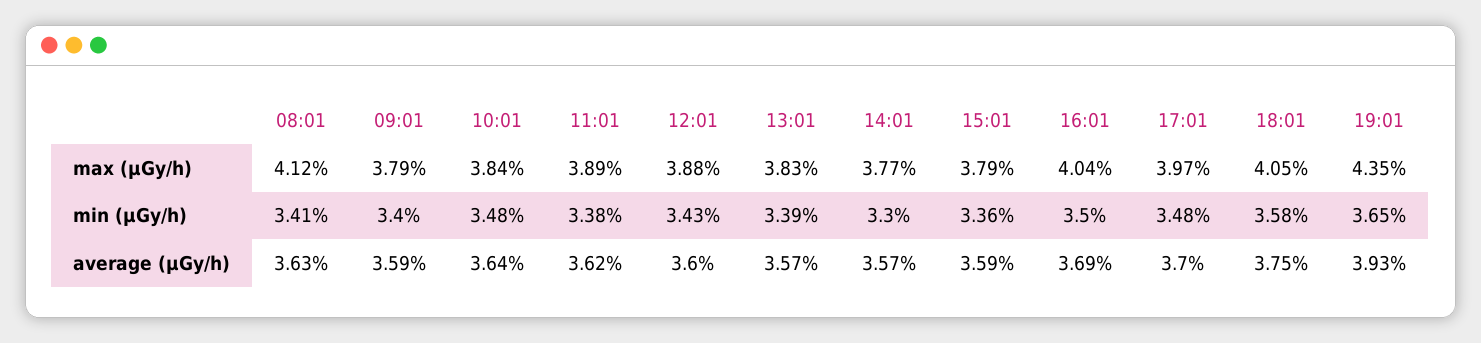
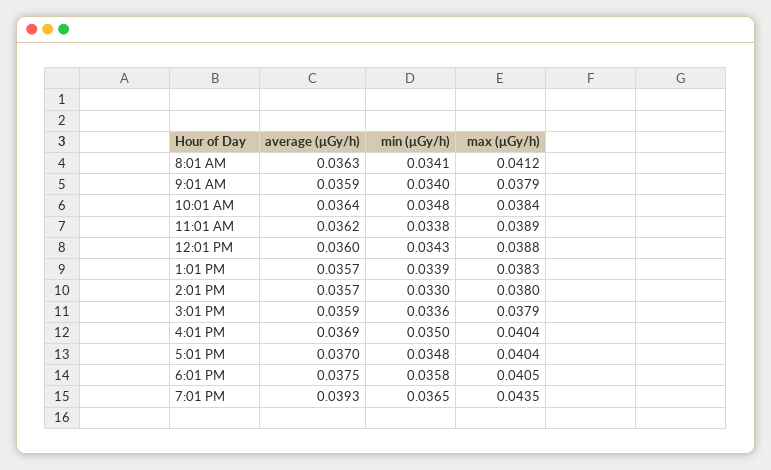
  {
    "08:01": {
      "max (μGy/h)": 0.0412,
      "min (μGy/h)": 0.0341,
      "average (μGy/h)": 0.0363
    },
    "09:01": {
      "max (μGy/h)": 0.0379,
      "min (μGy/h)": 0.034,
      "average (μGy/h)": 0.0359
    },
    "10:01": {
      "max (μGy/h)": 0.0384,
      "min (μGy/h)": 0.0348,
      "average (μGy/h)": 0.0364
    },
    "11:01": {
      "max (μGy/h)": 0.0389,
      "min (μGy/h)": 0.0338,
      "average (μGy/h)": 0.0362
    },
    "12:01": {
      "max (μGy/h)": 0.0388,
      "min (μGy/h)": 0.0343,
      "average (μGy/h)": 0.036
    },
    "13:01": {
      "max (μGy/h)": 0.0383,
      "min (μGy/h)": 0.0339,
      "average (μGy/h)": 0.0357
    },
    "14:01": {
-     "max (μGy/h)": 0.0377,
+     "max (μGy/h)": 0.038,
      "min (μGy/h)": 0.033,
      "average (μGy/h)": 0.0357
    },
    "15:01": {
      "max (μGy/h)": 0.0379,
      "min (μGy/h)": 0.0336,
      "average (μGy/h)": 0.0359
    },
    "16:01": {
      "max (μGy/h)": 0.0404,
      "min (μGy/h)": 0.035,
      "average (μGy/h)": 0.0369
    },
    "17:01": {
-     "max (μGy/h)": 0.0397,
+     "max (μGy/h)": 0.0404,
      "min (μGy/h)": 0.0348,
      "average (μGy/h)": 0.037
    },
    "18:01": {
      "max (μGy/h)": 0.0405,
      "min (μGy/h)": 0.0358,
      "average (μGy/h)": 0.0375
    },
    "19:01": {
      "max (μGy/h)": 0.0435,
      "min (μGy/h)": 0.0365,
      "average (μGy/h)": 0.0393
    }
  }

